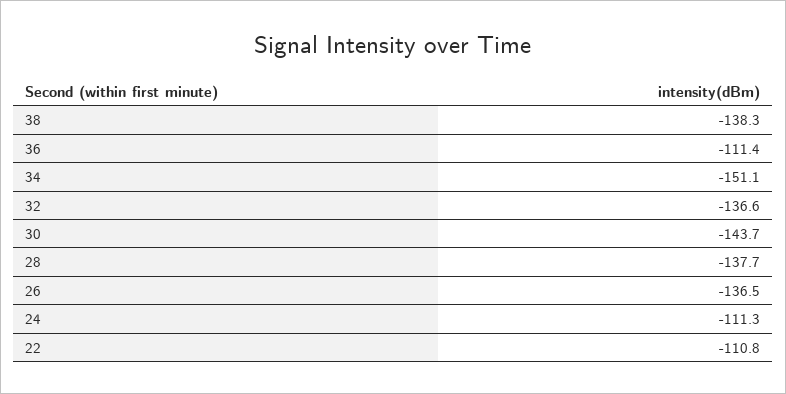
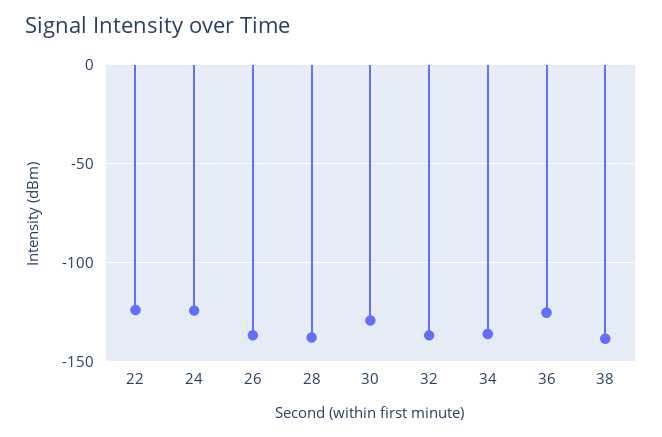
  {
    "38": -138.3,
-   "36": -111.4,
+   "36": -125,
-   "34": -151.1,
+   "34": -135,
    "32": -136.6,
-   "30": -143.7,
+   "30": -130,
    "28": -137.7,
    "26": -136.5,
-   "24": -111.3,
+   "24": -125,
-   "22": -110.8
+   "22": -125
  }

